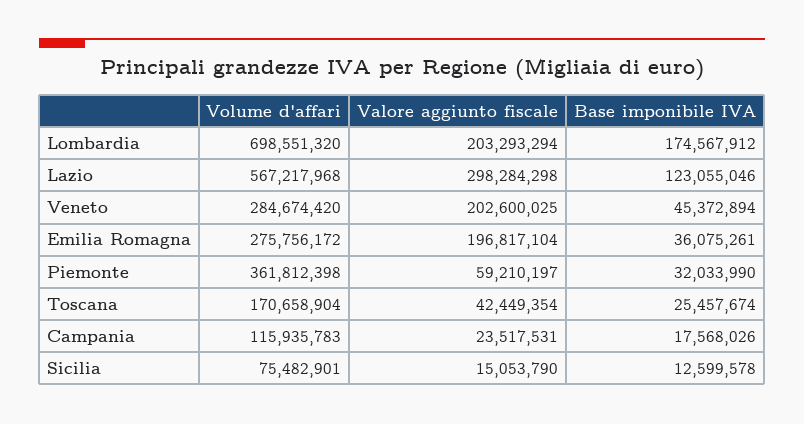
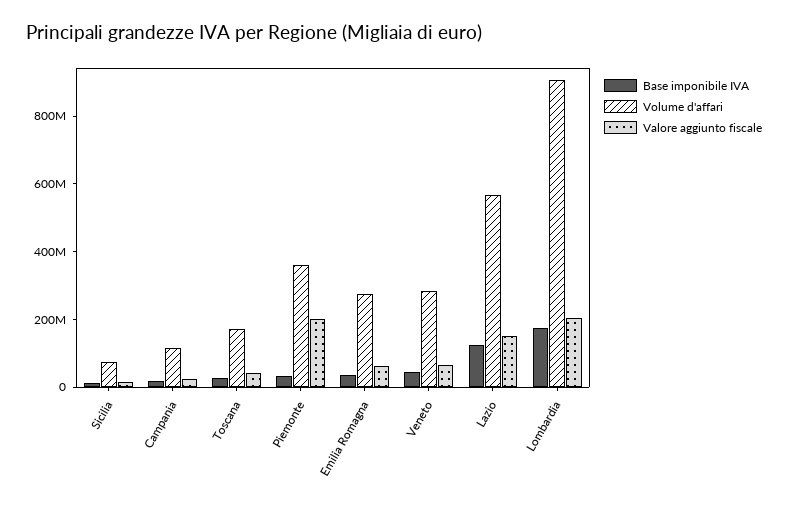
  {
    "Volume d'affari": {
-     "Lombardia": 698551320,
+     "Lombardia": 900000000,
      "Lazio": 567217968,
      "Veneto": 284674420,
      "Emilia Romagna": 275756172,
      "Piemonte": 361812398,
      "Toscana": 170658904,
      "Campania": 115935783,
      "Sicilia": 75482901
    },
    "Valore aggiunto fiscale": {
      "Lombardia": 203293294,
-     "Lazio": 298284298,
+     "Lazio": 150000000,
-     "Veneto": 202600025,
+     "Veneto": 50000000,
-     "Emilia Romagna": 196817104,
+     "Emilia Romagna": 50000000,
-     "Piemonte": 59210197,
+     "Piemonte": 200000000,
      "Toscana": 42449354,
      "Campania": 23517531,
      "Sicilia": 15053790
    },
    "Base imponibile IVA": {
      "Lombardia": 174567912,
      "Lazio": 123055046,
      "Veneto": 45372894,
      "Emilia Romagna": 36075261,
      "Piemonte": 32033990,
      "Toscana": 25457674,
      "Campania": 17568026,
      "Sicilia": 12599578
    }
  }

